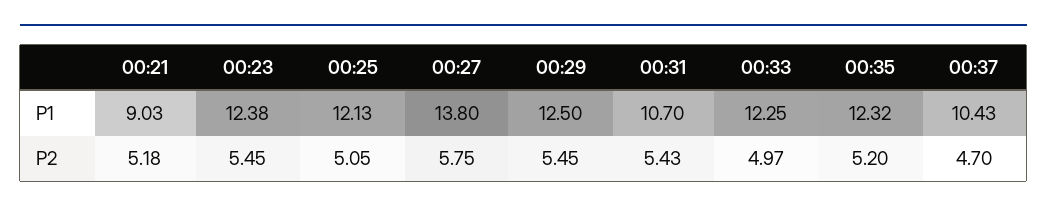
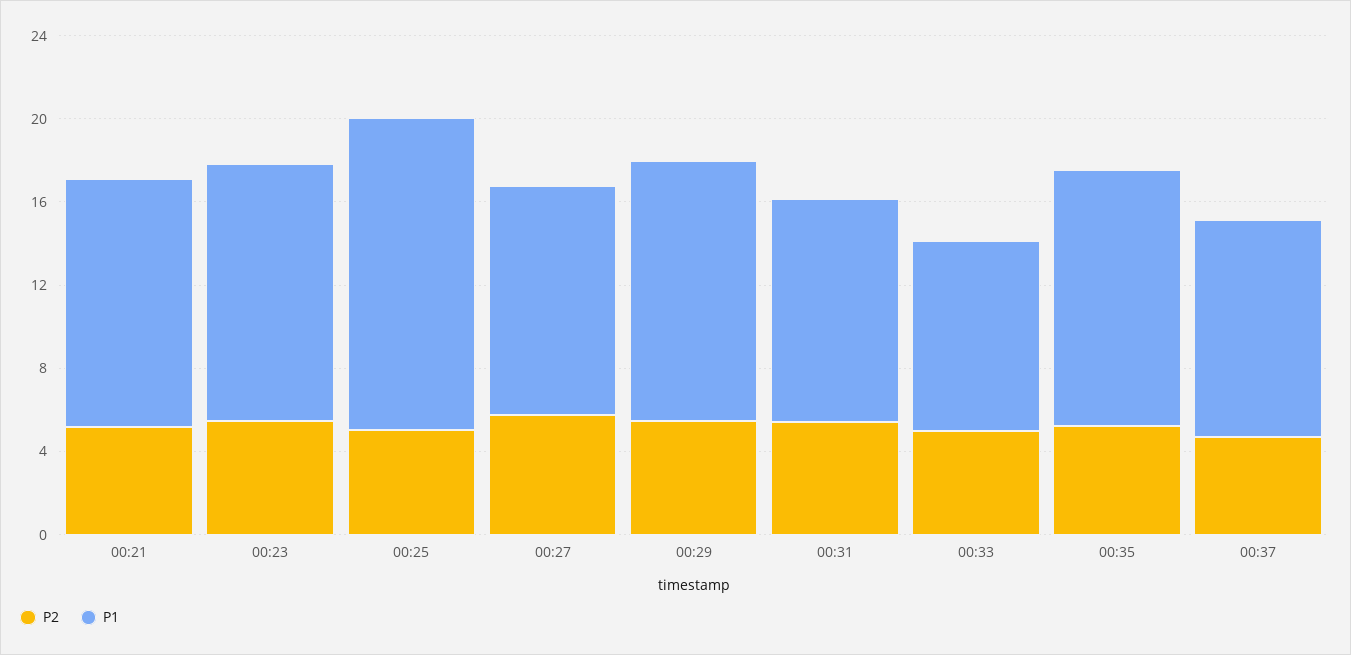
  {
    "P1": {
-     "00:21": 9.03,
+     "00:21": 12,
      "00:23": 12.38,
-     "00:25": 12.13,
+     "00:25": 15,
-     "00:27": 13.8,
+     "00:27": 11,
      "00:29": 12.5,
      "00:31": 10.7,
-     "00:33": 12.25,
+     "00:33": 9,
      "00:35": 12.32,
      "00:37": 10.43
    },
    "P2": {
      "00:21": 5.18,
      "00:23": 5.45,
      "00:25": 5.05,
      "00:27": 5.75,
      "00:29": 5.45,
      "00:31": 5.43,
      "00:33": 4.97,
      "00:35": 5.2,
      "00:37": 4.7
    }
  }

